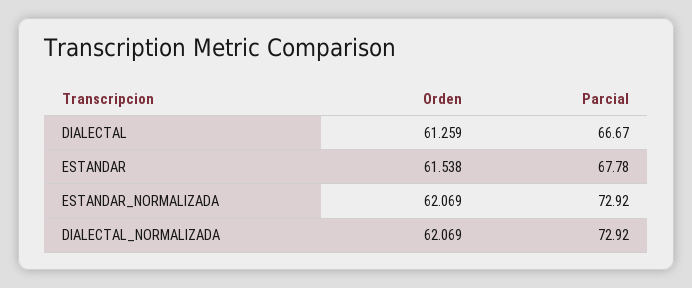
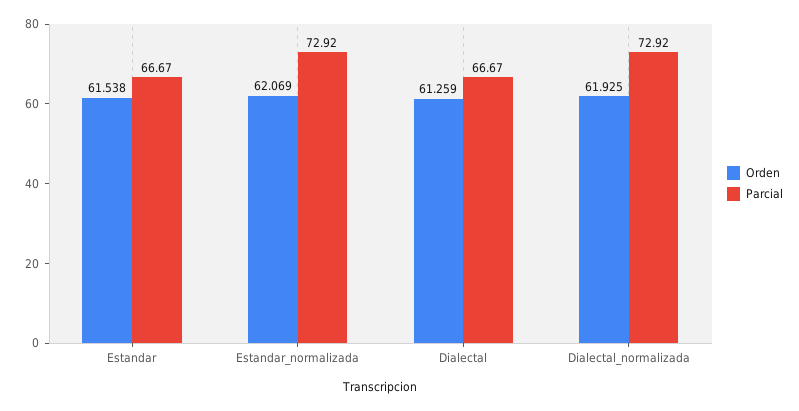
  {
    "Orden": {
      "DIALECTAL": 61.259,
      "ESTANDAR": 61.538,
      "ESTANDAR_NORMALIZADA": 62.069,
-     "DIALECTAL_NORMALIZADA": 62.069
+     "DIALECTAL_NORMALIZADA": 61.925
    },
    "Parcial": {
      "DIALECTAL": 66.67,
-     "ESTANDAR": 67.78,
+     "ESTANDAR": 66.67,
      "ESTANDAR_NORMALIZADA": 72.92,
      "DIALECTAL_NORMALIZADA": 72.92
    }
  }

